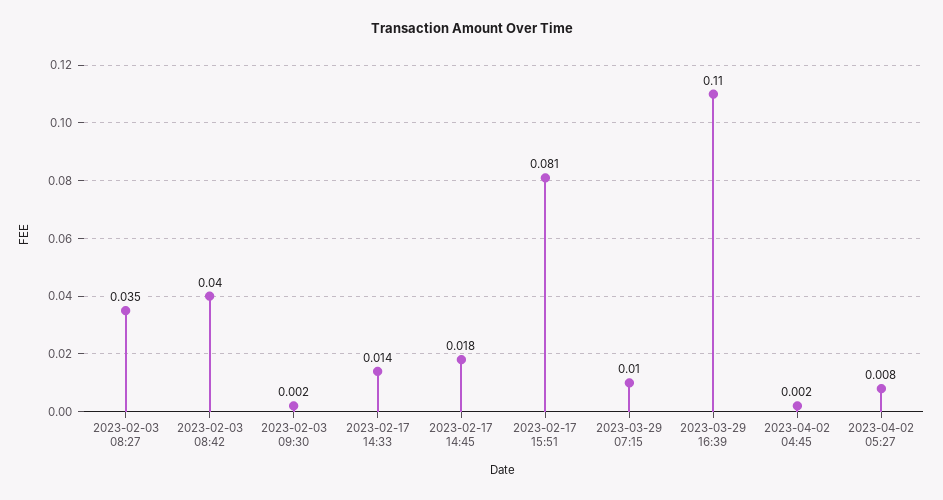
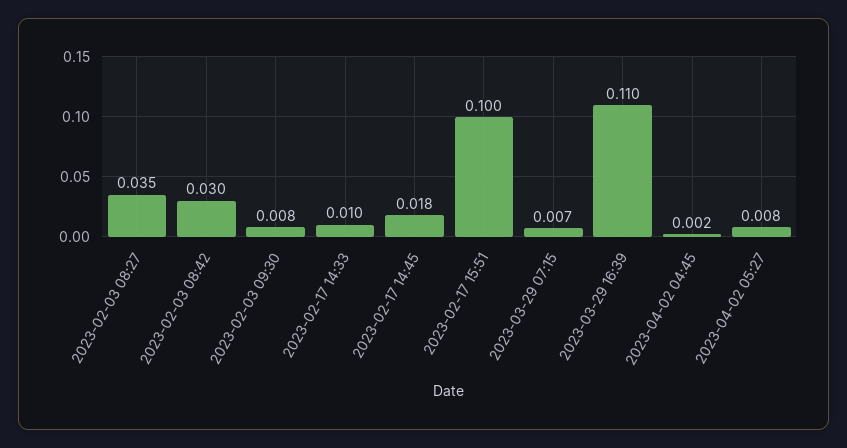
  {
    "2023-02-03 08:27": 0.035,
-   "2023-02-03 08:42": 0.04,
+   "2023-02-03 08:42": 0.03,
-   "2023-02-03 09:30": 0.002,
+   "2023-02-03 09:30": 0.008,
-   "2023-02-17 14:33": 0.014,
+   "2023-02-17 14:33": 0.01,
    "2023-02-17 14:45": 0.018,
-   "2023-02-17 15:51": 0.081,
+   "2023-02-17 15:51": 0.1,
-   "2023-03-29 07:15": 0.01,
+   "2023-03-29 07:15": 0.007,
    "2023-03-29 16:39": 0.11,
    "2023-04-02 04:45": 0.002,
    "2023-04-02 05:27": 0.008
  }

